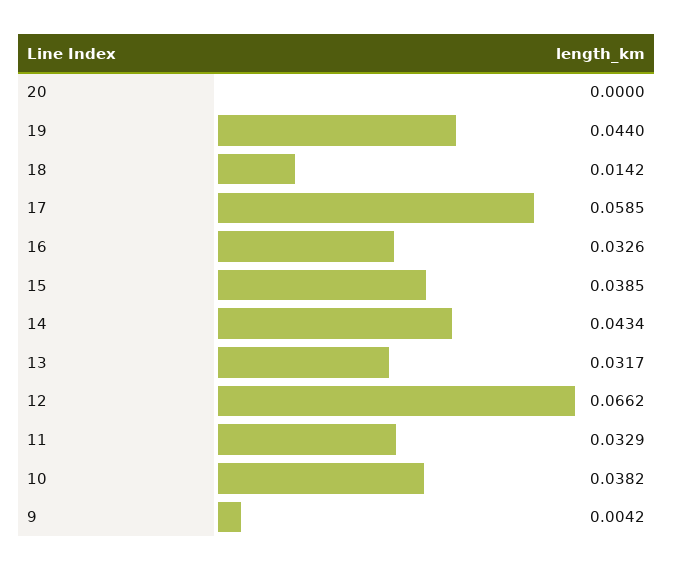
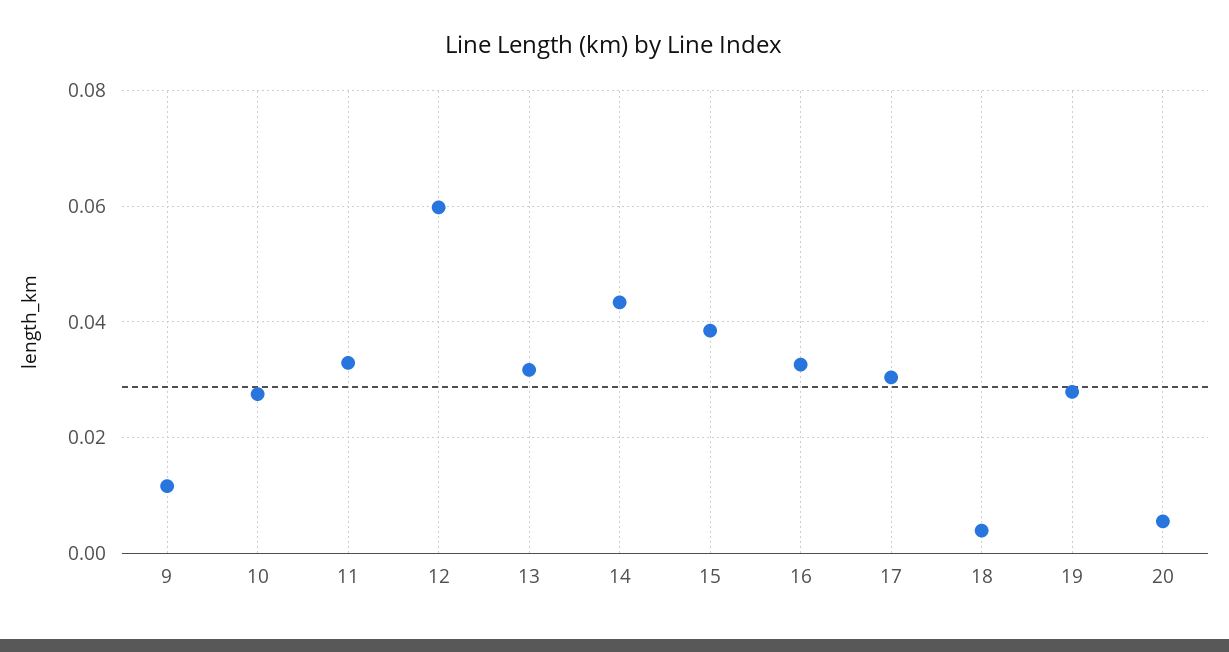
  {
-   "20": 0,
+   "20": 0.006,
-   "19": 0.044,
+   "19": 0.028,
-   "18": 0.0142,
+   "18": 0.004,
-   "17": 0.0585,
+   "17": 0.03,
    "16": 0.0326,
    "15": 0.0385,
    "14": 0.0434,
    "13": 0.0317,
-   "12": 0.0662,
+   "12": 0.06,
    "11": 0.0329,
-   "10": 0.0382,
+   "10": 0.028,
-   "9": 0.0042
+   "9": 0.012
  }

